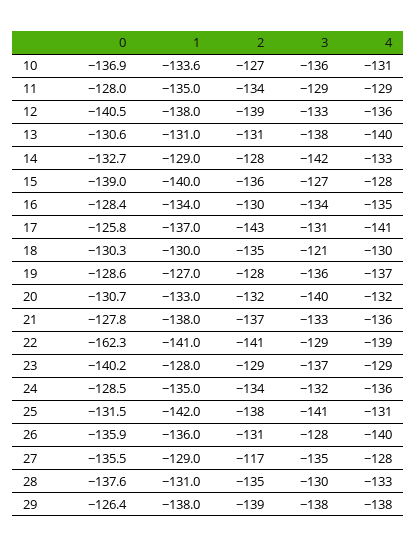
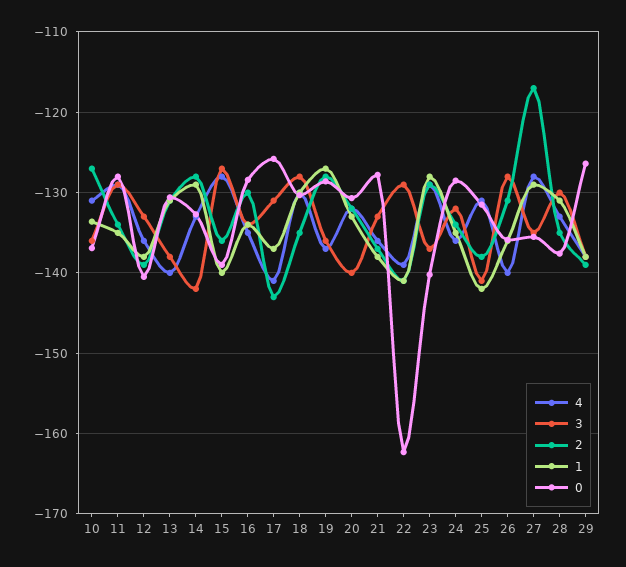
  {
    "0": {
      "10": -136.9,
      "11": -128,
      "12": -140.5,
      "13": -130.6,
      "14": -132.7,
      "15": -139,
      "16": -128.4,
      "17": -125.8,
      "18": -130.3,
      "19": -128.6,
      "20": -130.7,
      "21": -127.8,
      "22": -162.3,
      "23": -140.2,
      "24": -128.5,
      "25": -131.5,
      "26": -135.9,
      "27": -135.5,
      "28": -137.6,
      "29": -126.4
    },
    "1": {
      "10": -133.6,
      "11": -135,
      "12": -138,
      "13": -131,
      "14": -129,
      "15": -140,
      "16": -134,
      "17": -137,
      "18": -130,
      "19": -127,
      "20": -133,
      "21": -138,
      "22": -141,
      "23": -128,
      "24": -135,
      "25": -142,
      "26": -136,
      "27": -129,
      "28": -131,
      "29": -138
    },
    "2": {
      "10": -127,
      "11": -134,
      "12": -139,
      "13": -131,
      "14": -128,
      "15": -136,
      "16": -130,
      "17": -143,
      "18": -135,
      "19": -128,
      "20": -132,
      "21": -137,
      "22": -141,
      "23": -129,
      "24": -134,
      "25": -138,
      "26": -131,
      "27": -117,
      "28": -135,
      "29": -139
    },
    "3": {
      "10": -136,
      "11": -129,
      "12": -133,
      "13": -138,
      "14": -142,
      "15": -127,
      "16": -134,
      "17": -131,
-     "18": -121,
+     "18": -128,
      "19": -136,
      "20": -140,
      "21": -133,
      "22": -129,
      "23": -137,
      "24": -132,
      "25": -141,
      "26": -128,
      "27": -135,
      "28": -130,
      "29": -138
    },
    "4": {
      "10": -131,
      "11": -129,
      "12": -136,
      "13": -140,
      "14": -133,
      "15": -128,
      "16": -135,
      "17": -141,
      "18": -130,
      "19": -137,
      "20": -132,
      "21": -136,
      "22": -139,
      "23": -129,
      "24": -136,
      "25": -131,
      "26": -140,
      "27": -128,
      "28": -133,
      "29": -138
    }
  }

